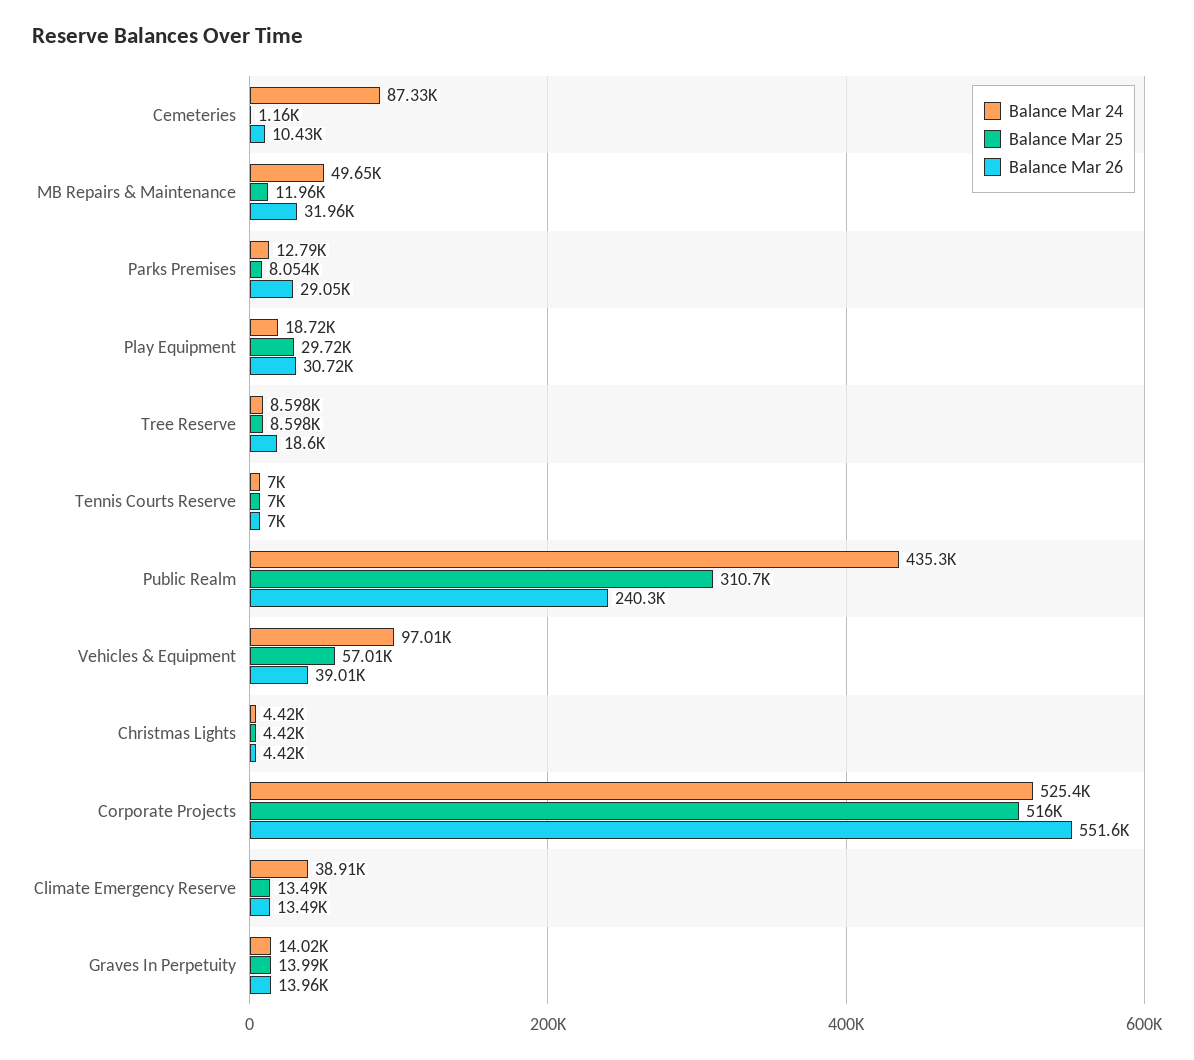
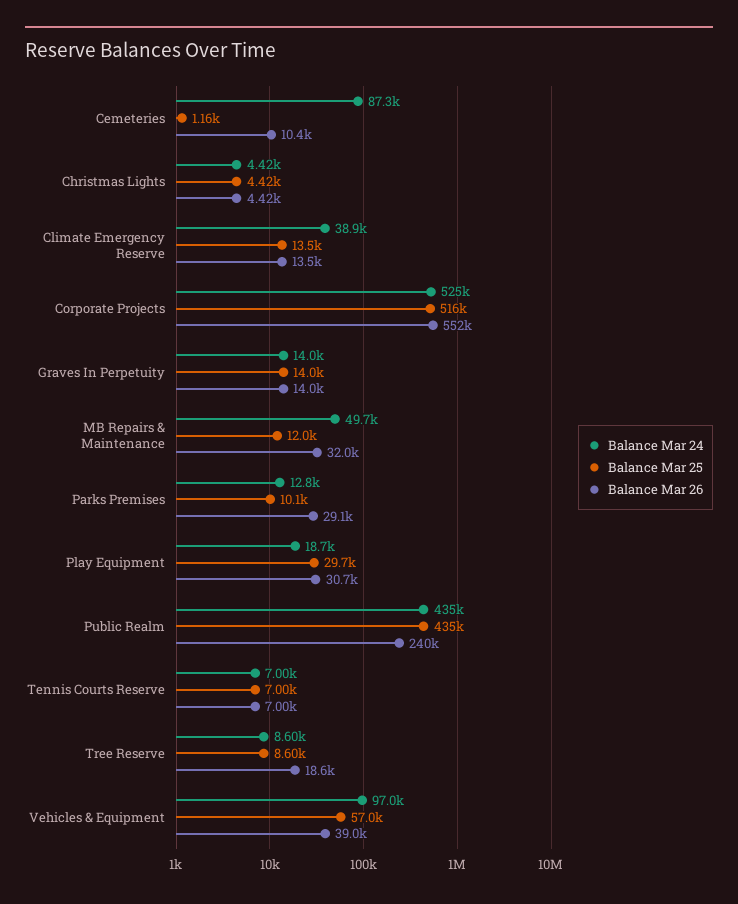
  {
    "Balance Mar 24": {
      "Cemeteries": 87330,
      "MB Repairs & Maintenance": 49650,
      "Parks Premises": 12790,
      "Play Equipment": 18720,
      "Tree Reserve": 8598,
      "Tennis Courts Reserve": 7000,
      "Public Realm": 435300,
      "Vehicles & Equipment": 97010,
      "Christmas Lights": 4420,
      "Corporate Projects": 525400,
      "Climate Emergency Reserve": 38910,
      "Graves In Perpetuity": 14020
    },
    "Balance Mar 25": {
      "Cemeteries": 1160,
      "MB Repairs & Maintenance": 11960,
-     "Parks Premises": 8054,
+     "Parks Premises": 10100,
      "Play Equipment": 29720,
      "Tree Reserve": 8598,
      "Tennis Courts Reserve": 7000,
-     "Public Realm": 310700,
+     "Public Realm": 435000,
      "Vehicles & Equipment": 57010,
      "Christmas Lights": 4420,
      "Corporate Projects": 516000,
      "Climate Emergency Reserve": 13490,
      "Graves In Perpetuity": 13990
    },
    "Balance Mar 26": {
      "Cemeteries": 10430,
      "MB Repairs & Maintenance": 31960,
      "Parks Premises": 29050,
      "Play Equipment": 30720,
      "Tree Reserve": 18600,
      "Tennis Courts Reserve": 7000,
      "Public Realm": 240300,
      "Vehicles & Equipment": 39010,
      "Christmas Lights": 4420,
      "Corporate Projects": 551600,
      "Climate Emergency Reserve": 13490,
      "Graves In Perpetuity": 13960
    }
  }

